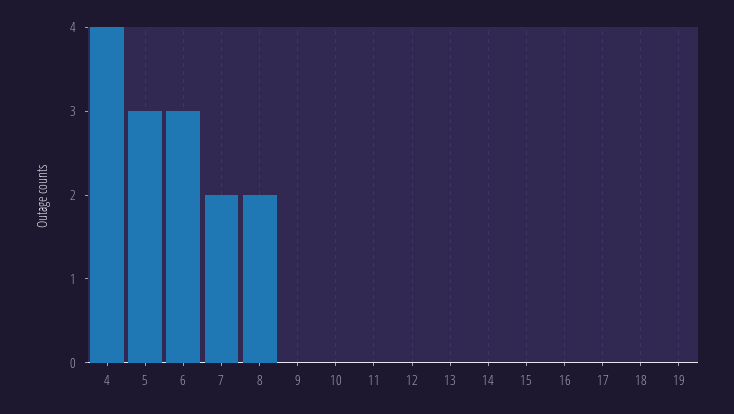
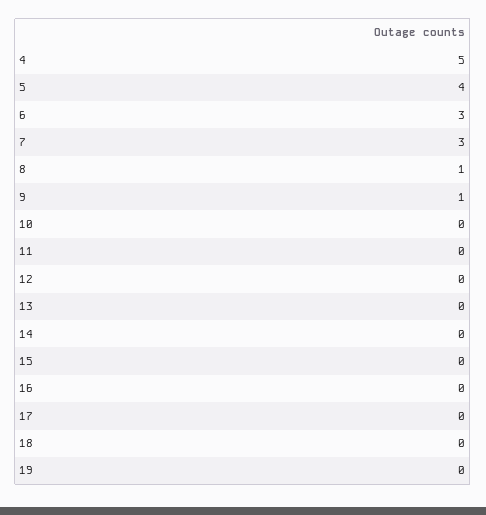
  {
-   "4": 4,
+   "4": 5,
-   "5": 3,
+   "5": 4,
    "6": 3,
-   "7": 2,
+   "7": 3,
-   "8": 2,
+   "8": 1,
-   "9": 0,
+   "9": 1,
    "10": 0,
    "11": 0,
    "12": 0,
    "13": 0,
    "14": 0,
    "15": 0,
    "16": 0,
    "17": 0,
    "18": 0,
    "19": 0
  }

